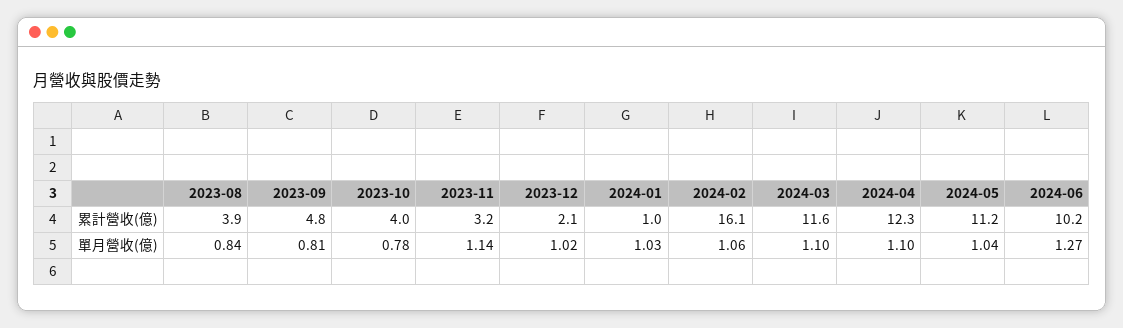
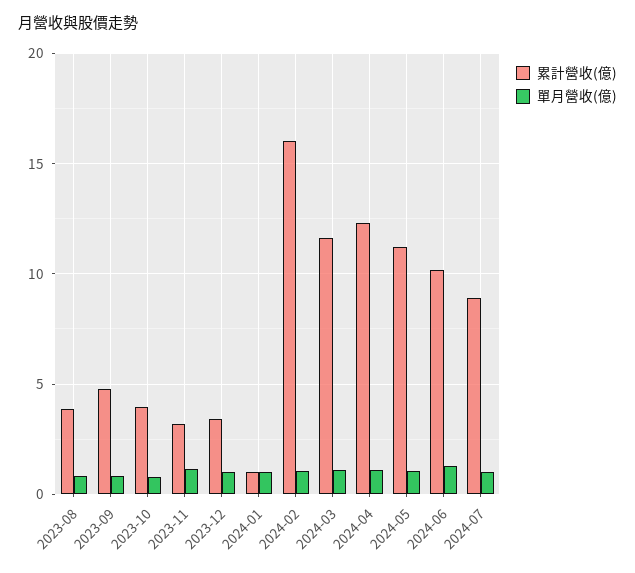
  {
    "累計營收(億)": {
      "2023-08": 3.9,
      "2023-09": 4.8,
      "2023-10": 4,
      "2023-11": 3.2,
-     "2023-12": 2.1,
+     "2023-12": 3.5,
      "2024-01": 1,
      "2024-02": 16.1,
      "2024-03": 11.6,
      "2024-04": 12.3,
      "2024-05": 11.2,
-     "2024-06": 10.2
+     "2024-06": 10.2,
+     "2024-07": 9
    },
    "單月營收(億)": {
      "2023-08": 0.84,
      "2023-09": 0.81,
      "2023-10": 0.78,
      "2023-11": 1.14,
      "2023-12": 1.02,
      "2024-01": 1.03,
      "2024-02": 1.06,
      "2024-03": 1.1,
      "2024-04": 1.1,
      "2024-05": 1.04,
-     "2024-06": 1.27
+     "2024-06": 1.27,
+     "2024-07": 1
    }
  }

